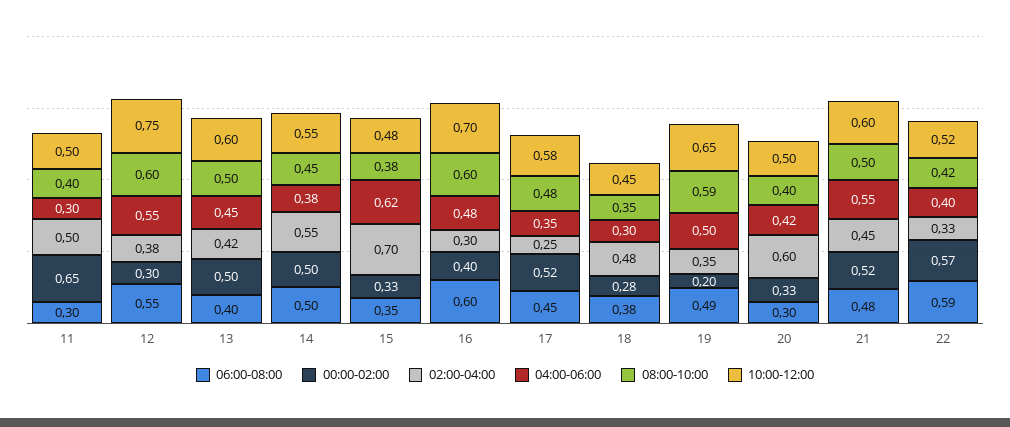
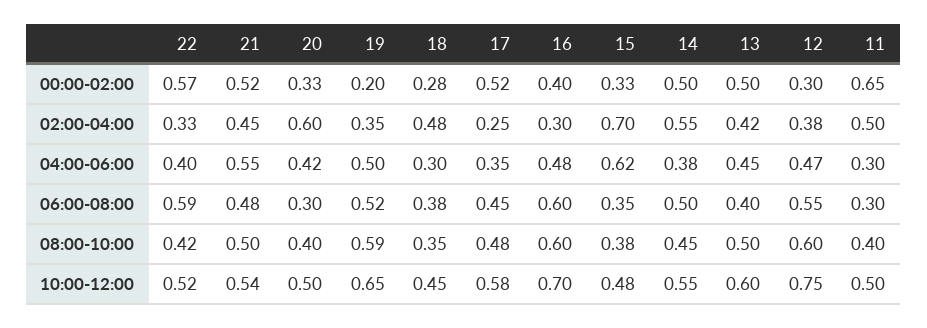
  {
    "06:00-08:00": {
      "11": 0.3,
      "12": 0.55,
      "13": 0.4,
      "14": 0.5,
      "15": 0.35,
      "16": 0.6,
      "17": 0.45,
      "18": 0.38,
-     "19": 0.49,
+     "19": 0.52,
      "20": 0.3,
      "21": 0.48,
      "22": 0.59
    },
    "00:00-02:00": {
      "11": 0.65,
      "12": 0.3,
      "13": 0.5,
      "14": 0.5,
      "15": 0.33,
      "16": 0.4,
      "17": 0.52,
      "18": 0.28,
      "19": 0.2,
      "20": 0.33,
      "21": 0.52,
      "22": 0.57
    },
    "02:00-04:00": {
      "11": 0.5,
      "12": 0.38,
      "13": 0.42,
      "14": 0.55,
      "15": 0.7,
      "16": 0.3,
      "17": 0.25,
      "18": 0.48,
      "19": 0.35,
      "20": 0.6,
      "21": 0.45,
      "22": 0.33
    },
    "04:00-06:00": {
      "11": 0.3,
-     "12": 0.55,
+     "12": 0.47,
      "13": 0.45,
      "14": 0.38,
      "15": 0.62,
      "16": 0.48,
      "17": 0.35,
      "18": 0.3,
      "19": 0.5,
      "20": 0.42,
      "21": 0.55,
      "22": 0.4
    },
    "08:00-10:00": {
      "11": 0.4,
      "12": 0.6,
      "13": 0.5,
      "14": 0.45,
      "15": 0.38,
      "16": 0.6,
      "17": 0.48,
      "18": 0.35,
      "19": 0.59,
      "20": 0.4,
      "21": 0.5,
      "22": 0.42
    },
    "10:00-12:00": {
      "11": 0.5,
      "12": 0.75,
      "13": 0.6,
      "14": 0.55,
      "15": 0.48,
      "16": 0.7,
      "17": 0.58,
      "18": 0.45,
      "19": 0.65,
      "20": 0.5,
-     "21": 0.6,
+     "21": 0.54,
      "22": 0.52
    }
  }

